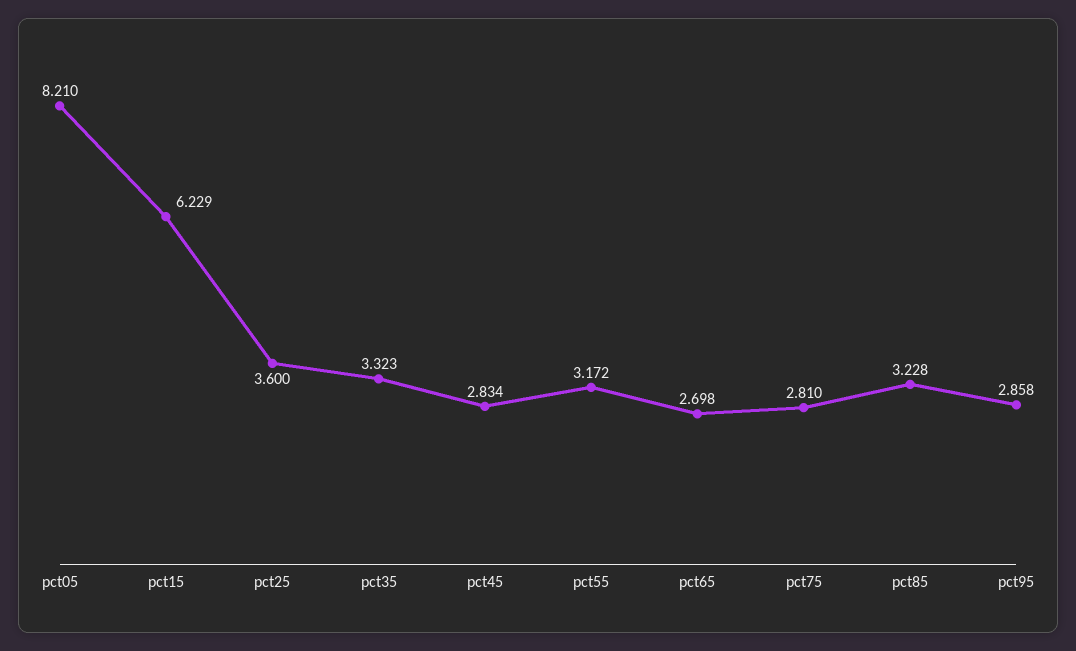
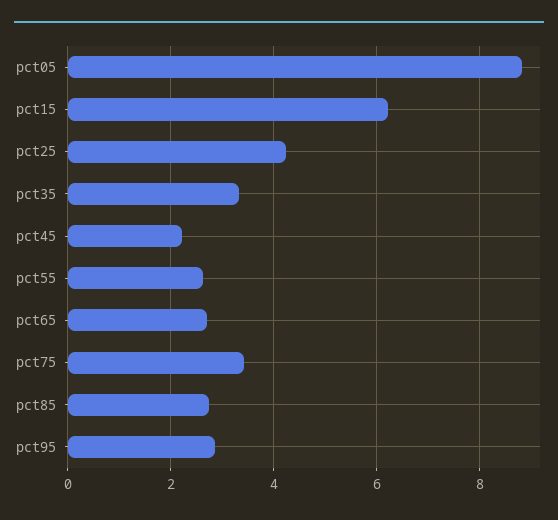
  {
-   "pct05": 8.21,
+   "pct05": 8.8,
    "pct15": 6.229,
-   "pct25": 3.6,
+   "pct25": 4.2,
    "pct35": 3.323,
-   "pct45": 2.834,
+   "pct45": 2.2,
-   "pct55": 3.172,
+   "pct55": 2.6,
    "pct65": 2.698,
-   "pct75": 2.81,
+   "pct75": 3.4,
-   "pct85": 3.228,
+   "pct85": 2.8,
    "pct95": 2.858
  }

